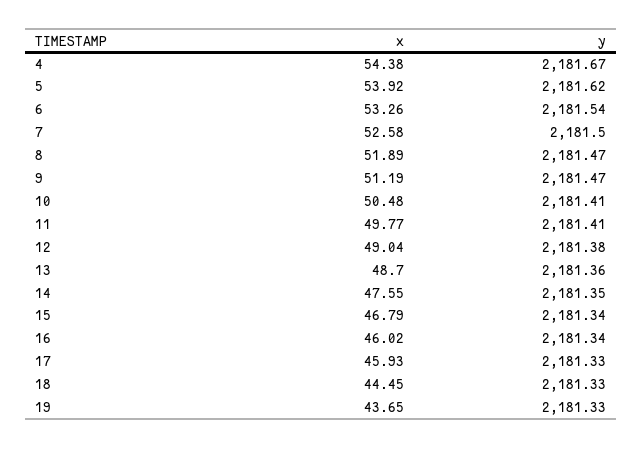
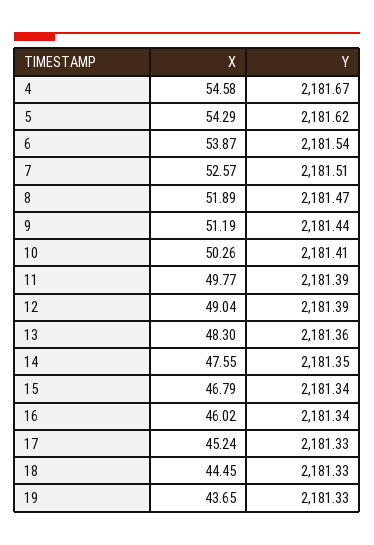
  {
    "x": {
-     "4": 54.38,
+     "4": 54.58,
-     "5": 53.92,
+     "5": 54.29,
-     "6": 53.26,
+     "6": 53.87,
-     "7": 52.58,
+     "7": 52.57,
      "8": 51.89,
      "9": 51.19,
-     "10": 50.48,
+     "10": 50.26,
      "11": 49.77,
      "12": 49.04,
-     "13": 48.7,
+     "13": 48.3,
      "14": 47.55,
      "15": 46.79,
      "16": 46.02,
-     "17": 45.93,
+     "17": 45.24,
      "18": 44.45,
      "19": 43.65
    },
    "y": {
      "4": 2181.67,
      "5": 2181.62,
      "6": 2181.54,
-     "7": 2181.5,
+     "7": 2181.51,
      "8": 2181.47,
-     "9": 2181.47,
+     "9": 2181.44,
      "10": 2181.41,
-     "11": 2181.41,
+     "11": 2181.39,
-     "12": 2181.38,
+     "12": 2181.39,
      "13": 2181.36,
      "14": 2181.35,
      "15": 2181.34,
      "16": 2181.34,
      "17": 2181.33,
      "18": 2181.33,
      "19": 2181.33
    }
  }

